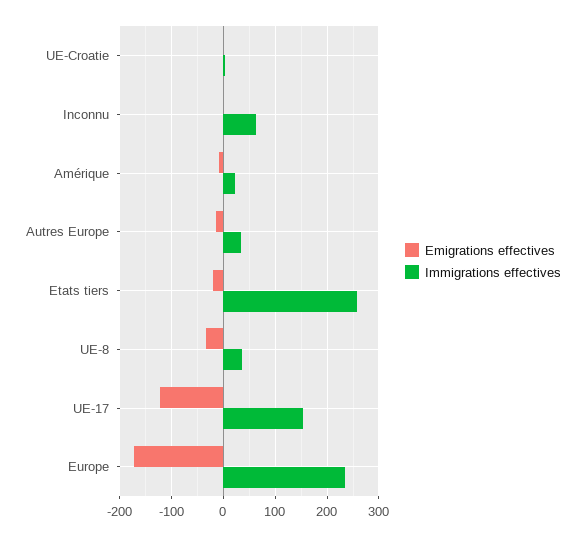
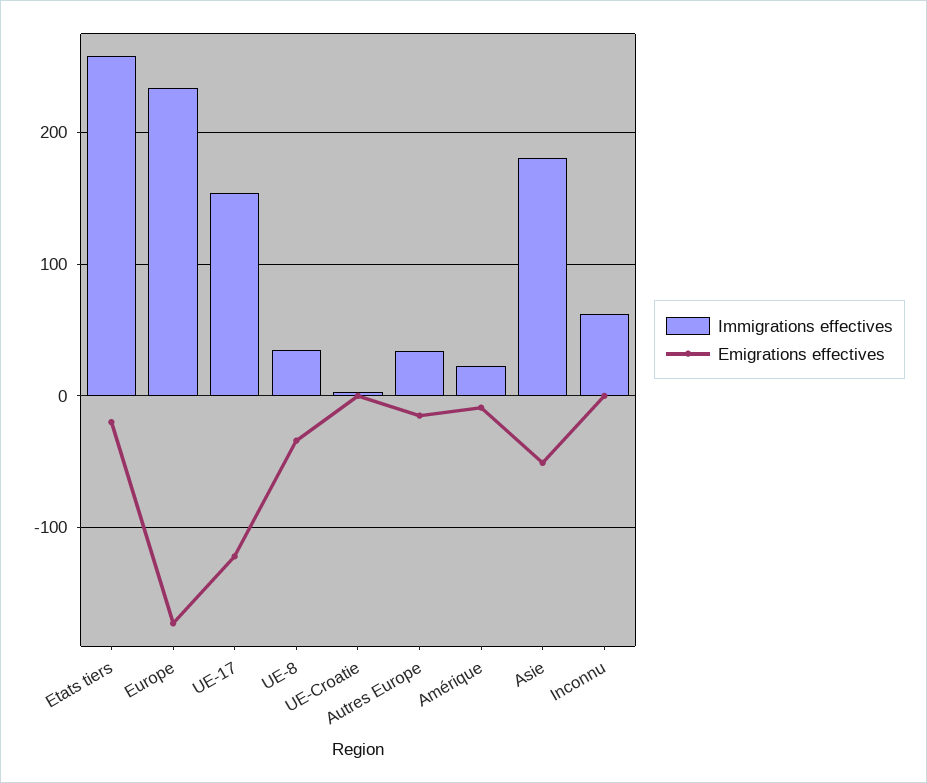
  {
    "Emigrations effectives": {
      "UE-Croatie": 0,
      "Inconnu": 0,
      "Amérique": -10,
      "Autres Europe": -20,
      "Etats tiers": -20,
      "UE-8": -30,
      "UE-17": -120,
-     "Europe": -170
+     "Europe": -170,
+     "Asie": -50
    },
    "Immigrations effectives": {
      "UE-Croatie": 0,
      "Inconnu": 60,
      "Amérique": 20,
      "Autres Europe": 30,
      "Etats tiers": 260,
      "UE-8": 40,
      "UE-17": 150,
-     "Europe": 230
+     "Europe": 230,
+     "Asie": 180
    }
  }

